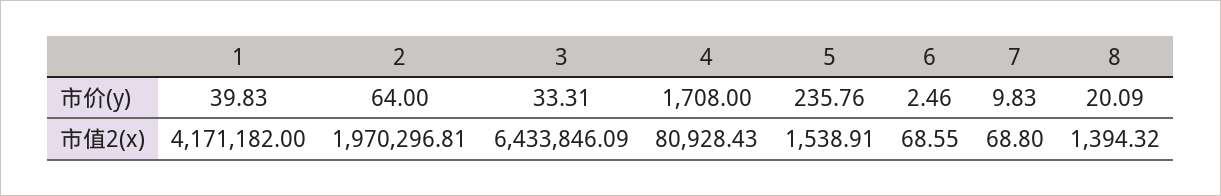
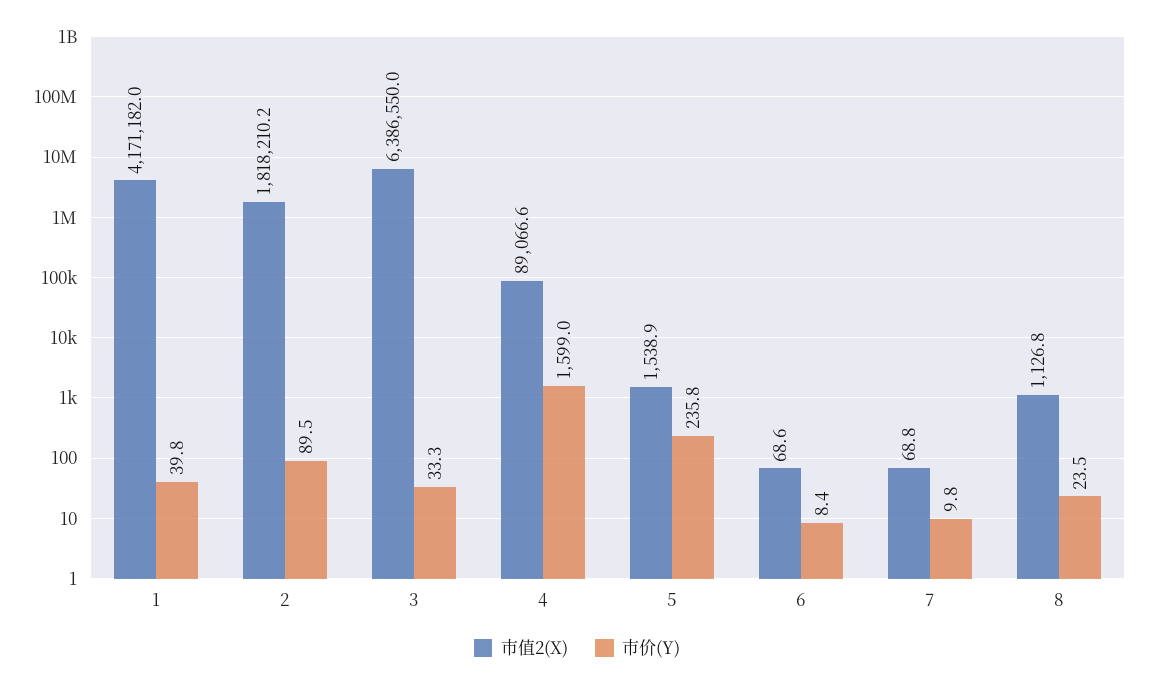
  {
    "市价(y)": {
      "1": 39.83,
-     "2": 64,
+     "2": 89.5,
      "3": 33.31,
-     "4": 1708,
+     "4": 1599,
      "5": 235.76,
-     "6": 2.46,
+     "6": 8.4,
      "7": 9.83,
-     "8": 20.09
+     "8": 23.5
    },
    "市值2(x)": {
      "1": 4171182,
-     "2": 1970296.81,
+     "2": 1818210.2,
-     "3": 6433846.09,
+     "3": 6386550,
-     "4": 80928.43,
+     "4": 89066.6,
      "5": 1538.91,
      "6": 68.55,
      "7": 68.8,
-     "8": 1394.32
+     "8": 1126.8
    }
  }

